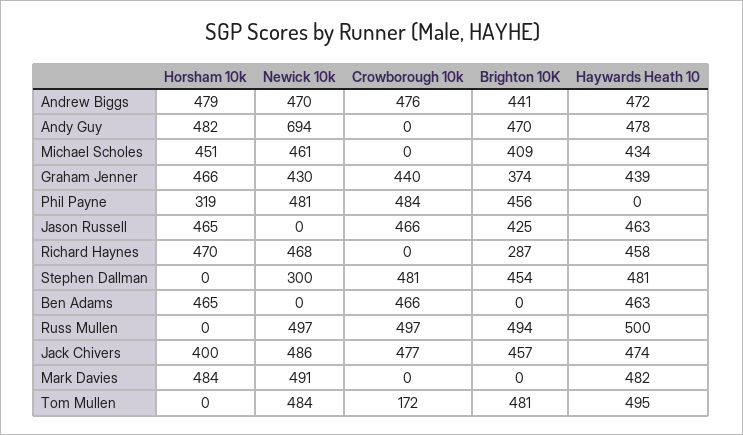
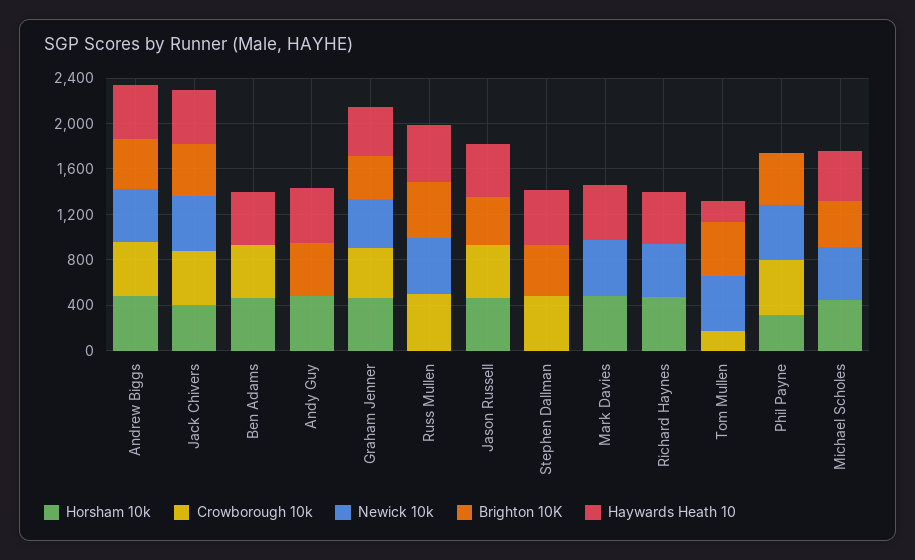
  {
    "Horsham 10k": {
      "Andrew Biggs": 479,
      "Andy Guy": 482,
      "Michael Scholes": 451,
      "Graham Jenner": 466,
      "Phil Payne": 319,
      "Jason Russell": 465,
      "Richard Haynes": 470,
      "Stephen Dallman": 0,
      "Ben Adams": 465,
      "Russ Mullen": 0,
      "Jack Chivers": 400,
      "Mark Davies": 484,
      "Tom Mullen": 0
    },
    "Newick 10k": {
      "Andrew Biggs": 470,
-     "Andy Guy": 694,
+     "Andy Guy": 0,
      "Michael Scholes": 461,
      "Graham Jenner": 430,
      "Phil Payne": 481,
      "Jason Russell": 0,
      "Richard Haynes": 468,
-     "Stephen Dallman": 300,
+     "Stephen Dallman": 0,
      "Ben Adams": 0,
      "Russ Mullen": 497,
      "Jack Chivers": 486,
      "Mark Davies": 491,
      "Tom Mullen": 484
    },
    "Crowborough 10k": {
      "Andrew Biggs": 476,
      "Andy Guy": 0,
      "Michael Scholes": 0,
      "Graham Jenner": 440,
      "Phil Payne": 484,
      "Jason Russell": 466,
      "Richard Haynes": 0,
      "Stephen Dallman": 481,
      "Ben Adams": 466,
      "Russ Mullen": 497,
      "Jack Chivers": 477,
      "Mark Davies": 0,
      "Tom Mullen": 172
    },
    "Brighton 10K": {
      "Andrew Biggs": 441,
      "Andy Guy": 470,
      "Michael Scholes": 409,
      "Graham Jenner": 374,
      "Phil Payne": 456,
      "Jason Russell": 425,
-     "Richard Haynes": 287,
+     "Richard Haynes": 0,
      "Stephen Dallman": 454,
      "Ben Adams": 0,
      "Russ Mullen": 494,
      "Jack Chivers": 457,
      "Mark Davies": 0,
      "Tom Mullen": 481
    },
    "Haywards Heath 10": {
      "Andrew Biggs": 472,
      "Andy Guy": 478,
      "Michael Scholes": 434,
      "Graham Jenner": 439,
      "Phil Payne": 0,
      "Jason Russell": 463,
      "Richard Haynes": 458,
      "Stephen Dallman": 481,
      "Ben Adams": 463,
      "Russ Mullen": 500,
      "Jack Chivers": 474,
      "Mark Davies": 482,
-     "Tom Mullen": 495
+     "Tom Mullen": 200
    }
  }

